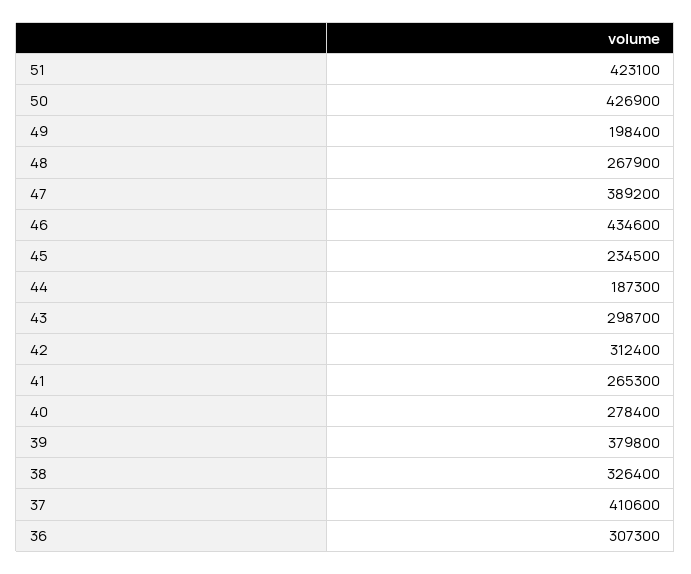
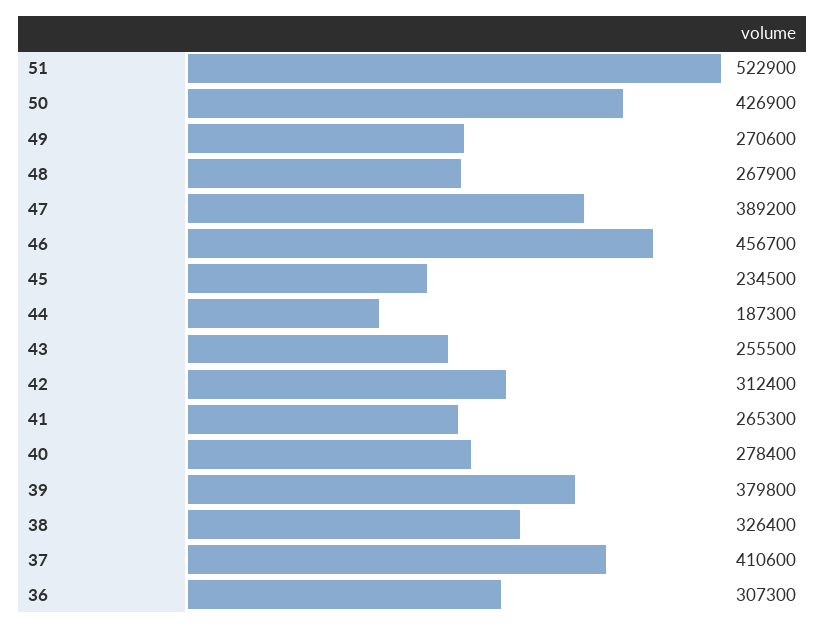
  {
-   "51": 423100,
+   "51": 522900,
    "50": 426900,
-   "49": 198400,
+   "49": 270600,
    "48": 267900,
    "47": 389200,
-   "46": 434600,
+   "46": 456700,
    "45": 234500,
    "44": 187300,
-   "43": 298700,
+   "43": 255500,
    "42": 312400,
    "41": 265300,
    "40": 278400,
    "39": 379800,
    "38": 326400,
    "37": 410600,
    "36": 307300
  }

